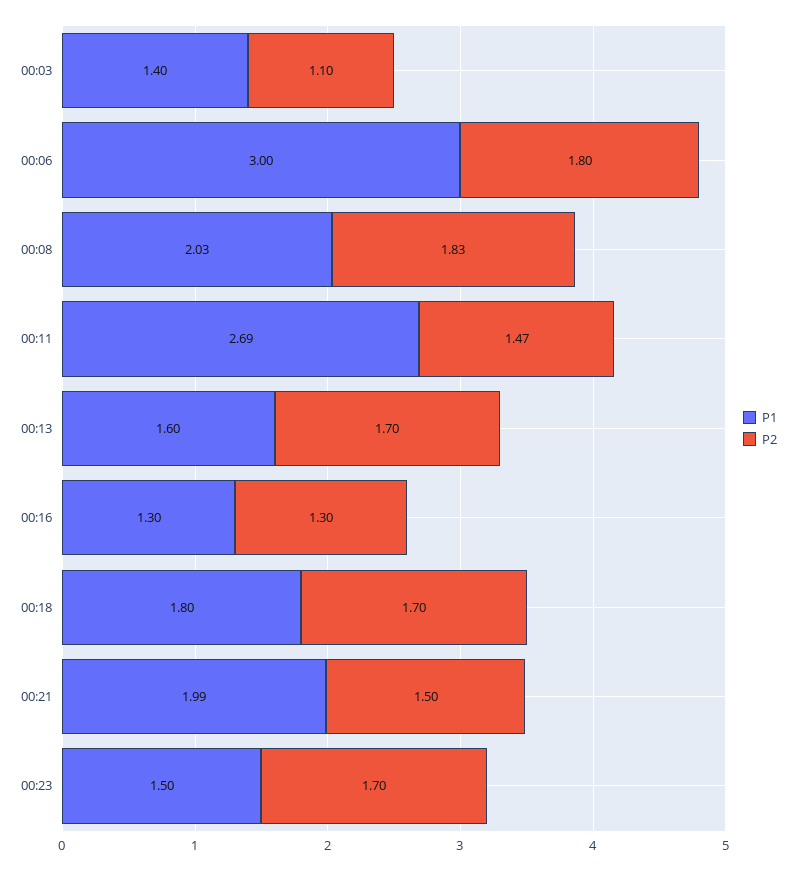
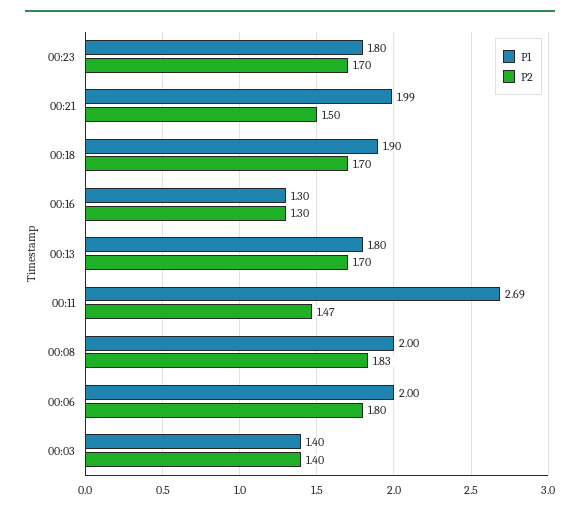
  {
    "P1": {
      "00:03": 1.4,
-     "00:06": 3,
+     "00:06": 2,
-     "00:08": 2.03,
+     "00:08": 2,
      "00:11": 2.69,
-     "00:13": 1.6,
+     "00:13": 1.8,
      "00:16": 1.3,
-     "00:18": 1.8,
+     "00:18": 1.9,
      "00:21": 1.99,
-     "00:23": 1.5
+     "00:23": 1.8
    },
    "P2": {
-     "00:03": 1.1,
+     "00:03": 1.4,
      "00:06": 1.8,
      "00:08": 1.83,
      "00:11": 1.47,
      "00:13": 1.7,
      "00:16": 1.3,
      "00:18": 1.7,
      "00:21": 1.5,
      "00:23": 1.7
    }
  }

